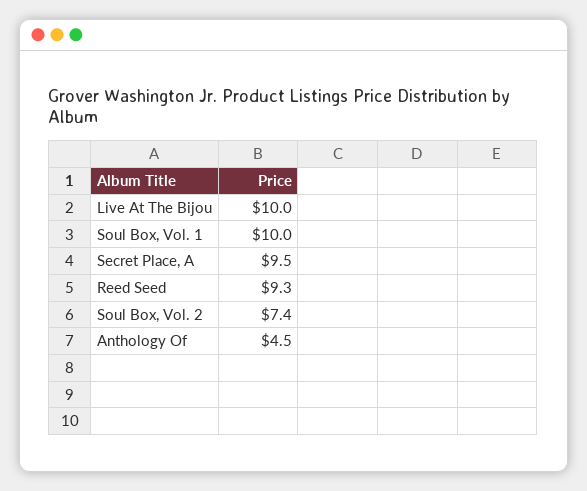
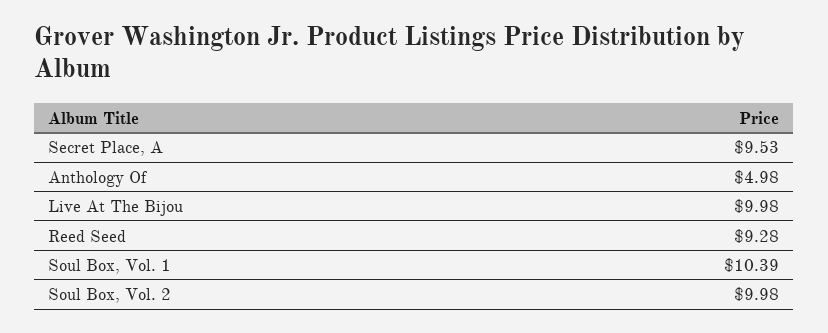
  {
    "Live At The Bijou": 9.98,
-   "Soul Box, Vol. 1": 10,
+   "Soul Box, Vol. 1": 10.39,
    "Secret Place, A": 9.53,
    "Reed Seed": 9.28,
-   "Soul Box, Vol. 2": 7.4,
+   "Soul Box, Vol. 2": 9.98,
-   "Anthology Of": 4.5
+   "Anthology Of": 4.98
  }

